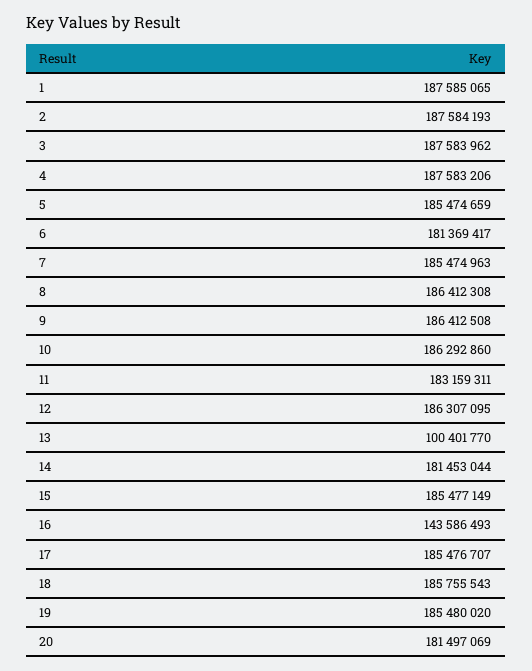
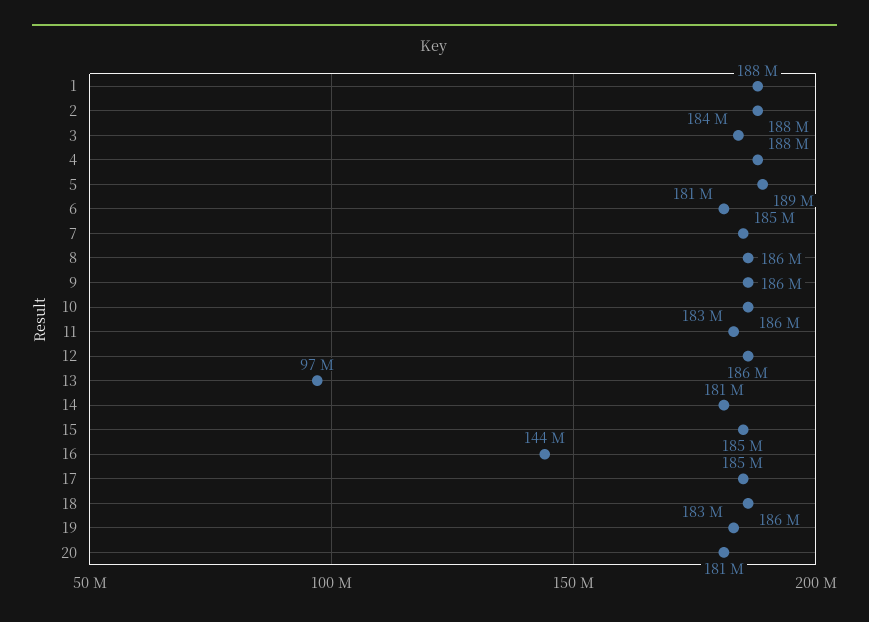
  {
    "1": 187585065,
    "2": 187584193,
-   "3": 187583962,
+   "3": 184000000,
    "4": 187583206,
-   "5": 185474659,
+   "5": 189000000,
    "6": 181369417,
    "7": 185474963,
    "8": 186412308,
    "9": 186412508,
    "10": 186292860,
    "11": 183159311,
    "12": 186307095,
-   "13": 100401770,
+   "13": 97000000,
    "14": 181453044,
    "15": 185477149,
    "16": 143586493,
    "17": 185476707,
    "18": 185755543,
-   "19": 185480020,
+   "19": 183000000,
    "20": 181497069
  }

